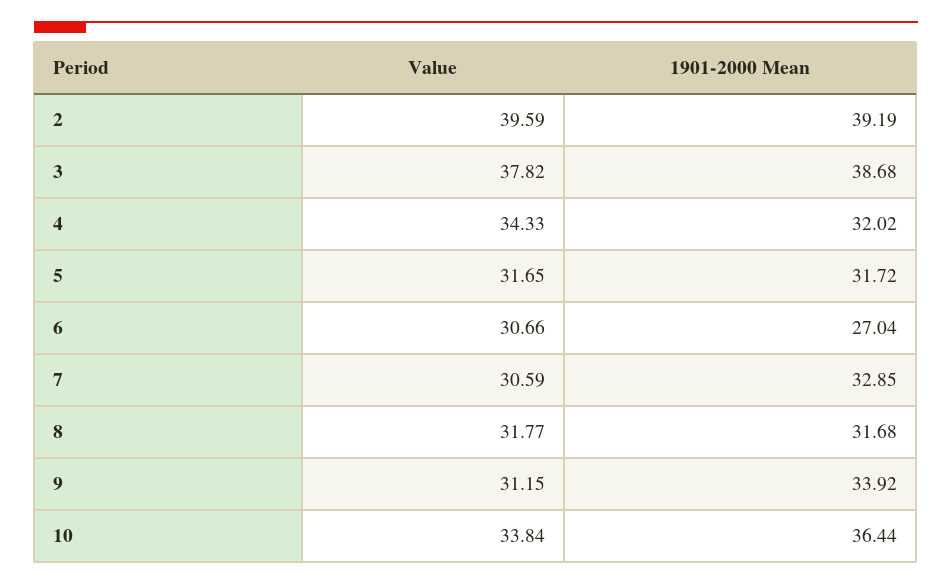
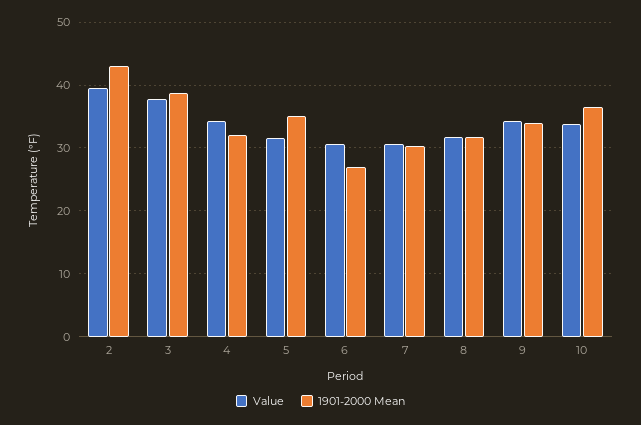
  {
    "Value": {
      "2": 39.59,
      "3": 37.82,
      "4": 34.33,
      "5": 31.65,
      "6": 30.66,
      "7": 30.59,
      "8": 31.77,
-     "9": 31.15,
+     "9": 34,
      "10": 33.84
    },
    "1901-2000 Mean": {
-     "2": 39.19,
+     "2": 43,
      "3": 38.68,
      "4": 32.02,
-     "5": 31.72,
+     "5": 35,
      "6": 27.04,
-     "7": 32.85,
+     "7": 30,
      "8": 31.68,
      "9": 33.92,
      "10": 36.44
    }
  }

